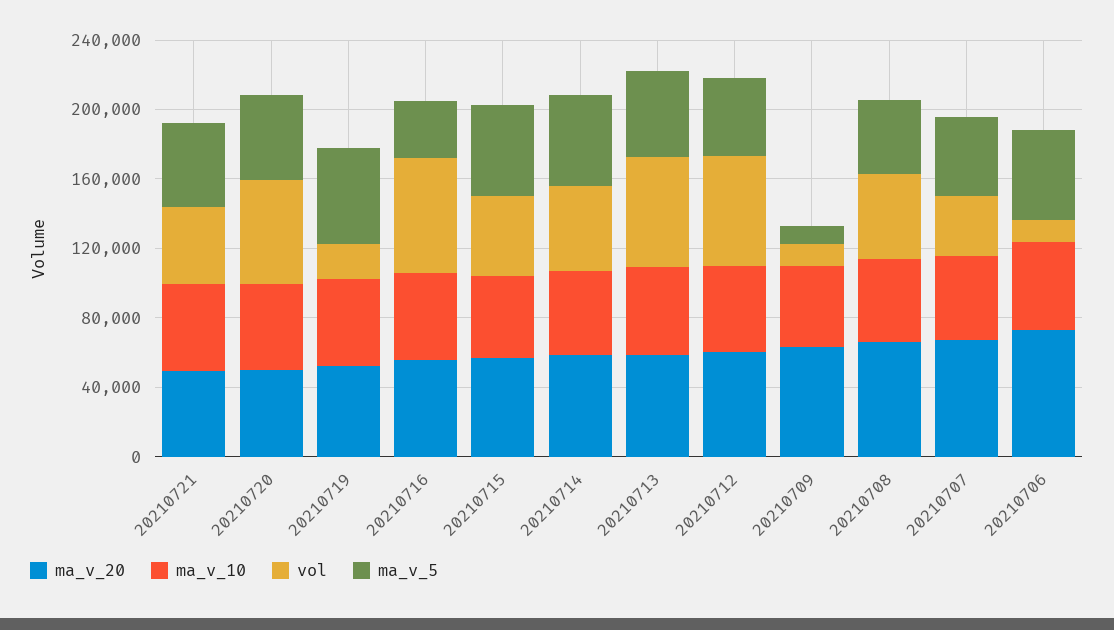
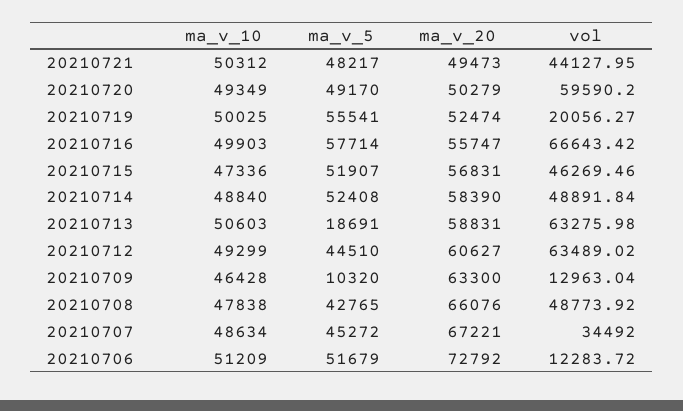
  {
    "ma_v_20": {
      "20210721": 49473,
      "20210720": 50279,
      "20210719": 52474,
      "20210716": 55747,
      "20210715": 56831,
      "20210714": 58390,
      "20210713": 58831,
      "20210712": 60627,
      "20210709": 63300,
      "20210708": 66076,
      "20210707": 67221,
      "20210706": 72792
    },
    "ma_v_10": {
      "20210721": 50312,
      "20210720": 49349,
      "20210719": 50025,
      "20210716": 49903,
      "20210715": 47336,
      "20210714": 48840,
      "20210713": 50603,
      "20210712": 49299,
      "20210709": 46428,
      "20210708": 47838,
      "20210707": 48634,
      "20210706": 51209
    },
    "vol": {
      "20210721": 44127.95,
      "20210720": 59590.2,
      "20210719": 20056.27,
      "20210716": 66643.42,
      "20210715": 46269.46,
      "20210714": 48891.84,
      "20210713": 63275.98,
      "20210712": 63489.02,
      "20210709": 12963.04,
      "20210708": 48773.92,
      "20210707": 34492,
      "20210706": 12283.72
    },
    "ma_v_5": {
      "20210721": 48217,
      "20210720": 49170,
      "20210719": 55541,
-     "20210716": 30000,
+     "20210716": 57714,
      "20210715": 51907,
      "20210714": 52408,
-     "20210713": 50000,
+     "20210713": 18691,
      "20210712": 44510,
      "20210709": 10320,
      "20210708": 42765,
      "20210707": 45272,
      "20210706": 51679
    }
  }

